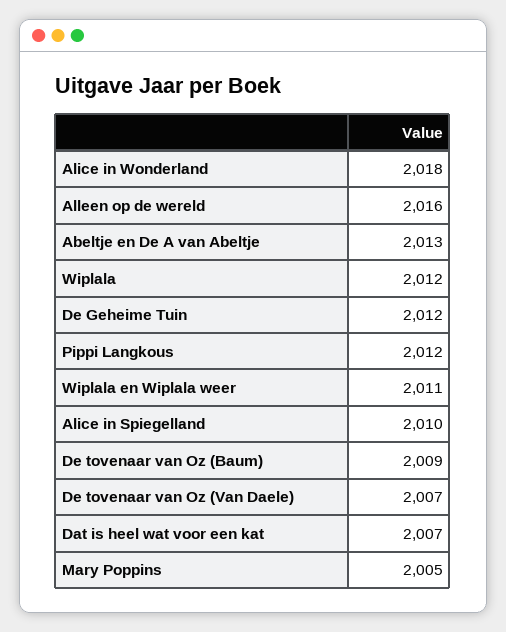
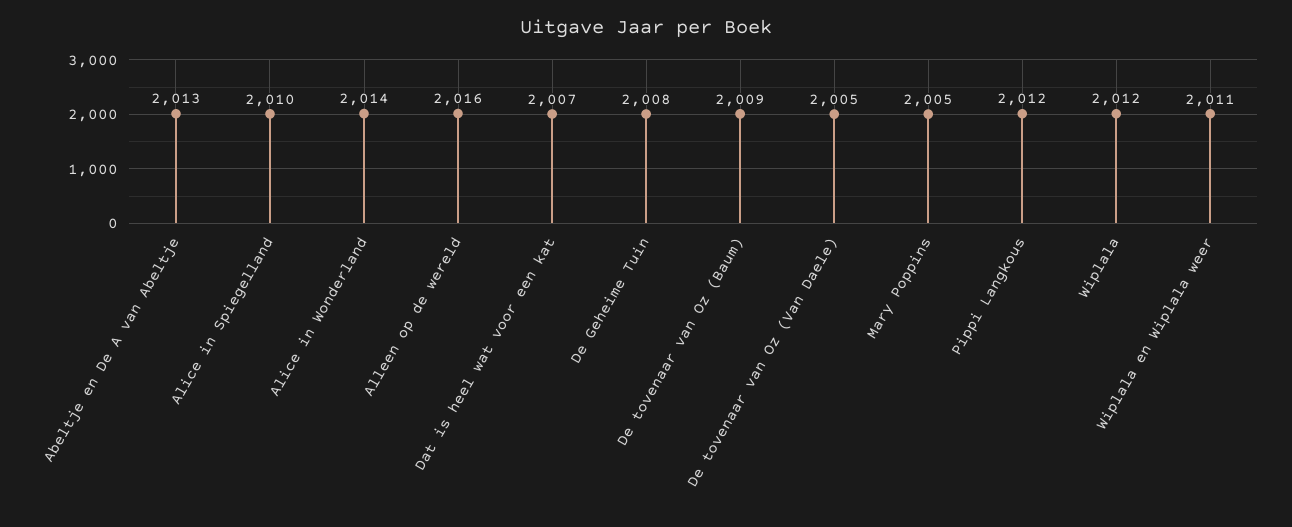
  {
-   "Alice in Wonderland": 2018,
+   "Alice in Wonderland": 2014,
    "Alleen op de wereld": 2016,
    "Abeltje en De A van Abeltje": 2013,
    "Wiplala": 2012,
-   "De Geheime Tuin": 2012,
+   "De Geheime Tuin": 2008,
    "Pippi Langkous": 2012,
    "Wiplala en Wiplala weer": 2011,
    "Alice in Spiegelland": 2010,
    "De tovenaar van Oz (Baum)": 2009,
-   "De tovenaar van Oz (Van Daele)": 2007,
+   "De tovenaar van Oz (Van Daele)": 2005,
    "Dat is heel wat voor een kat": 2007,
    "Mary Poppins": 2005
  }

